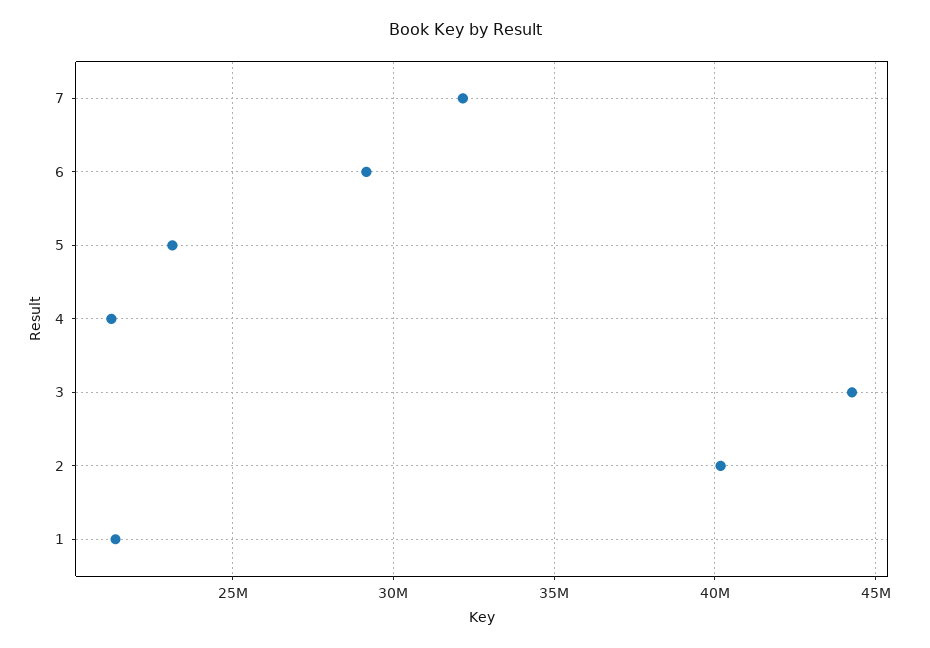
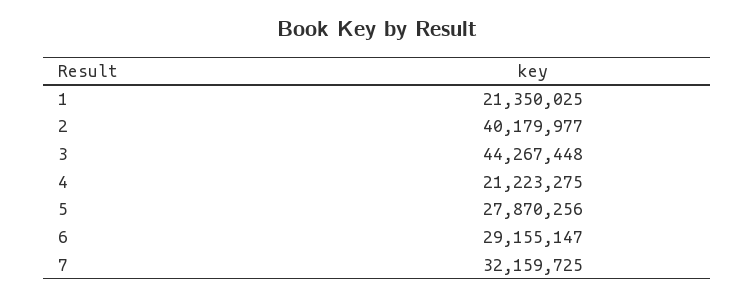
  {
    "7": 32159725,
    "6": 29155147,
-   "5": 23000000,
+   "5": 27870256,
    "4": 21223275,
    "3": 44267448,
    "2": 40179977,
    "1": 21350025
  }

